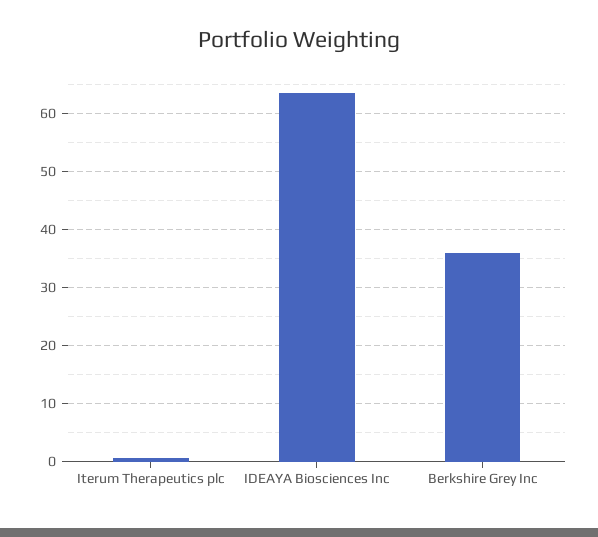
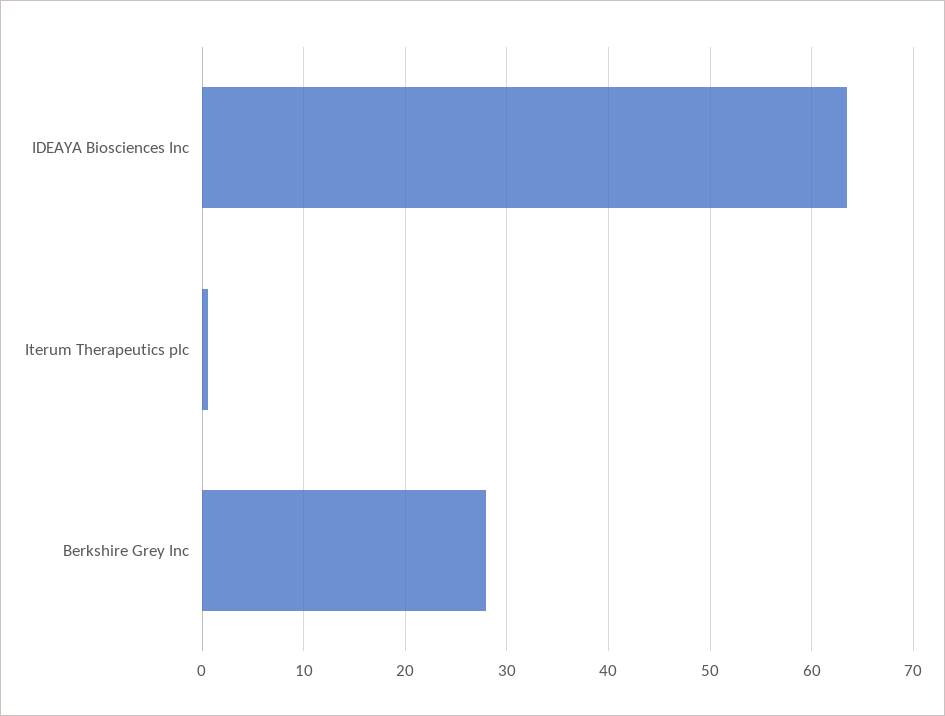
  {
    "Iterum Therapeutics plc": 1,
    "IDEAYA Biosciences Inc": 64,
-   "Berkshire Grey Inc": 36
+   "Berkshire Grey Inc": 28
  }

